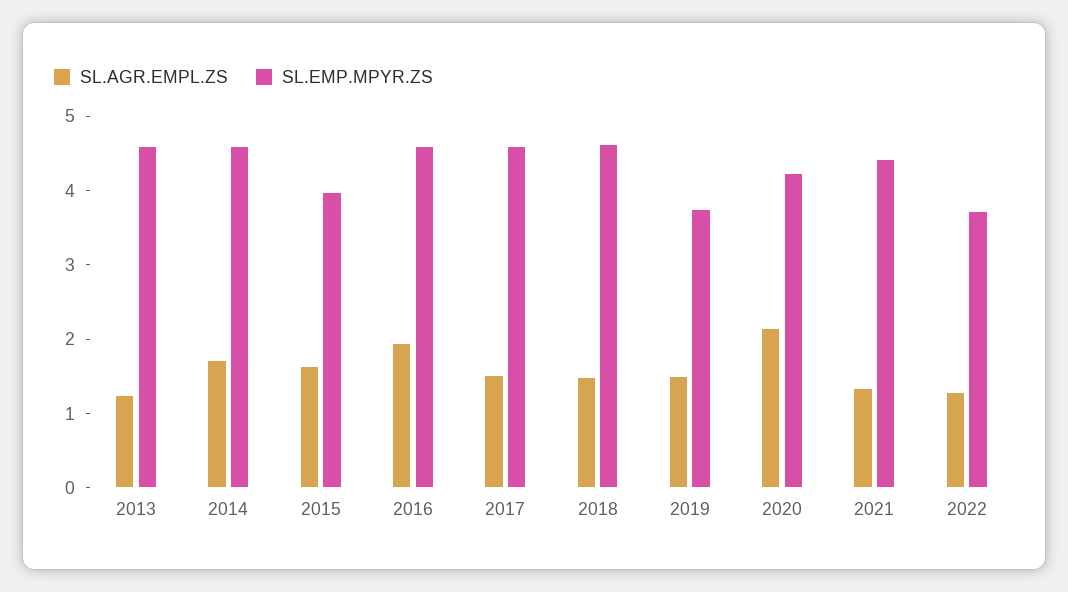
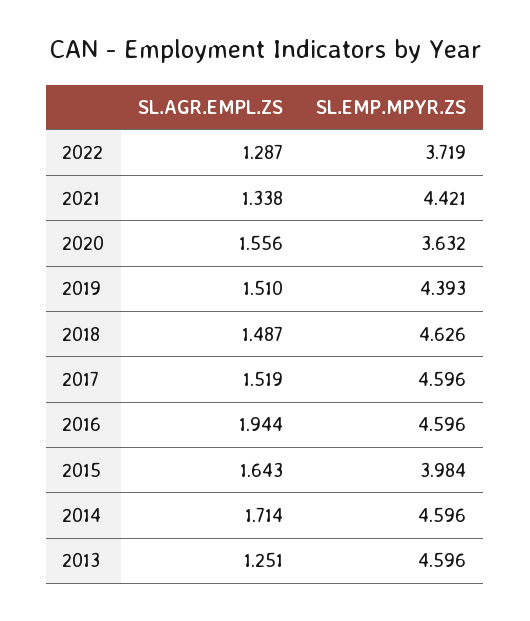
  {
    "SL.AGR.EMPL.ZS": {
      "2013": 1.251,
      "2014": 1.714,
      "2015": 1.643,
      "2016": 1.944,
      "2017": 1.519,
      "2018": 1.487,
      "2019": 1.51,
-     "2020": 2.2,
+     "2020": 1.556,
      "2021": 1.338,
      "2022": 1.287
    },
    "SL.EMP.MPYR.ZS": {
      "2013": 4.596,
      "2014": 4.596,
      "2015": 3.984,
      "2016": 4.596,
      "2017": 4.596,
      "2018": 4.626,
-     "2019": 3.8,
+     "2019": 4.393,
-     "2020": 4.2,
+     "2020": 3.632,
      "2021": 4.421,
      "2022": 3.719
    }
  }

